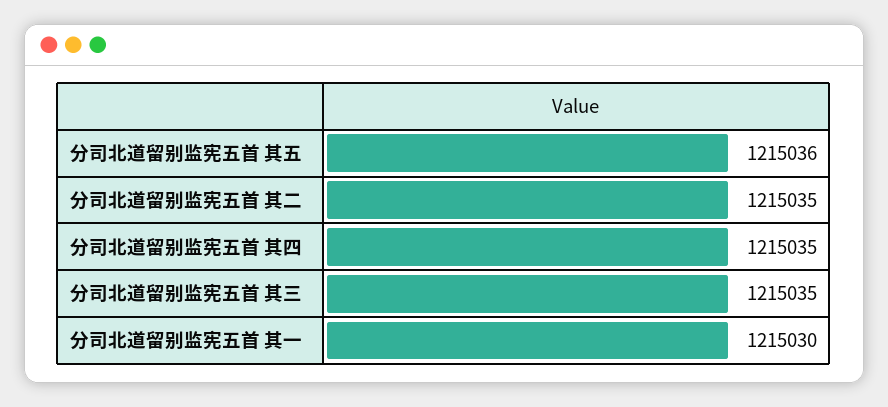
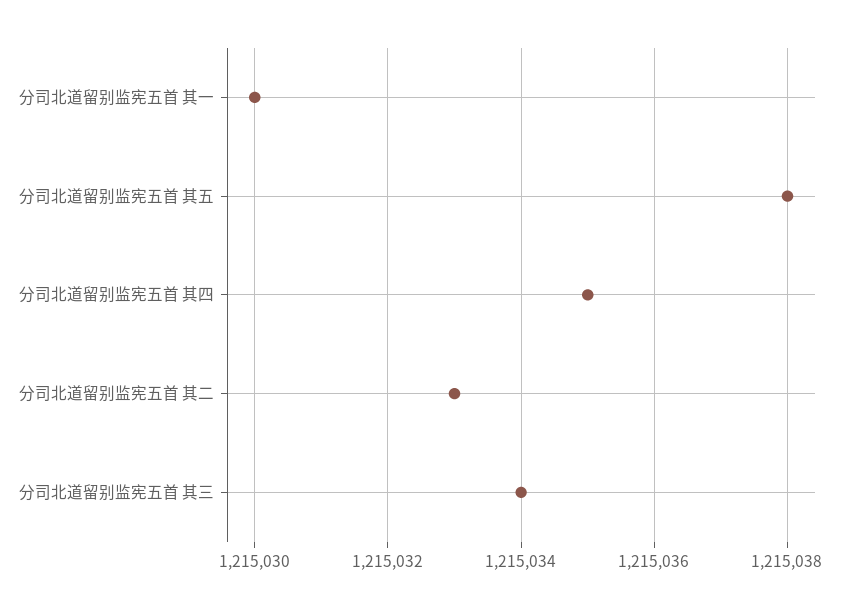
  {
-   "分司北道留别监宪五首 其五": 1215036,
+   "分司北道留别监宪五首 其五": 1215038,
-   "分司北道留别监宪五首 其二": 1215035,
+   "分司北道留别监宪五首 其二": 1215033,
    "分司北道留别监宪五首 其四": 1215035,
-   "分司北道留别监宪五首 其三": 1215035,
+   "分司北道留别监宪五首 其三": 1215034,
    "分司北道留别监宪五首 其一": 1215030
  }

